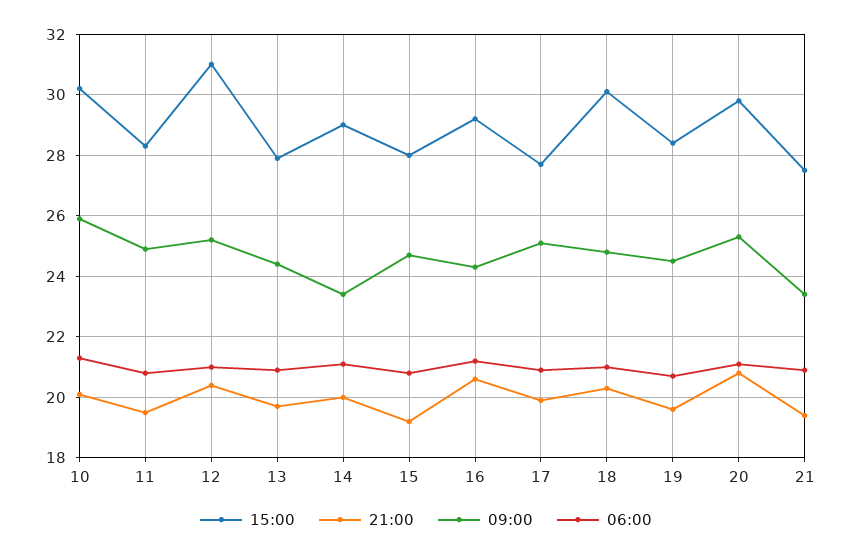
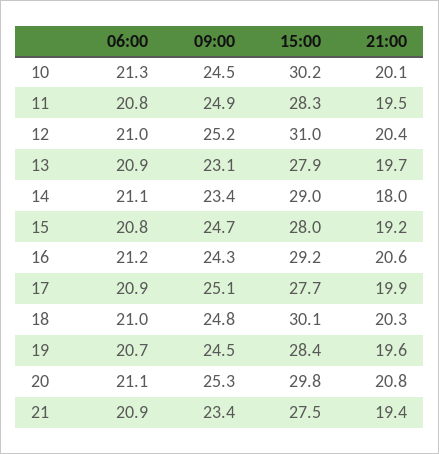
  {
    "15:00": {
      "10": 30.2,
      "11": 28.3,
      "12": 31,
      "13": 27.9,
      "14": 29,
      "15": 28,
      "16": 29.2,
      "17": 27.7,
      "18": 30.1,
      "19": 28.4,
      "20": 29.8,
      "21": 27.5
    },
    "21:00": {
      "10": 20.1,
      "11": 19.5,
      "12": 20.4,
      "13": 19.7,
-     "14": 20,
+     "14": 18,
      "15": 19.2,
      "16": 20.6,
      "17": 19.9,
      "18": 20.3,
      "19": 19.6,
      "20": 20.8,
      "21": 19.4
    },
    "09:00": {
-     "10": 26,
+     "10": 24.5,
      "11": 24.9,
      "12": 25.2,
-     "13": 24.5,
+     "13": 23.1,
      "14": 23.4,
      "15": 24.7,
      "16": 24.3,
      "17": 25.1,
      "18": 24.8,
      "19": 24.5,
      "20": 25.3,
      "21": 23.4
    },
    "06:00": {
      "10": 21.3,
      "11": 20.8,
      "12": 21,
      "13": 20.9,
      "14": 21.1,
      "15": 20.8,
      "16": 21.2,
      "17": 20.9,
      "18": 21,
      "19": 20.7,
      "20": 21.1,
      "21": 20.9
    }
  }

